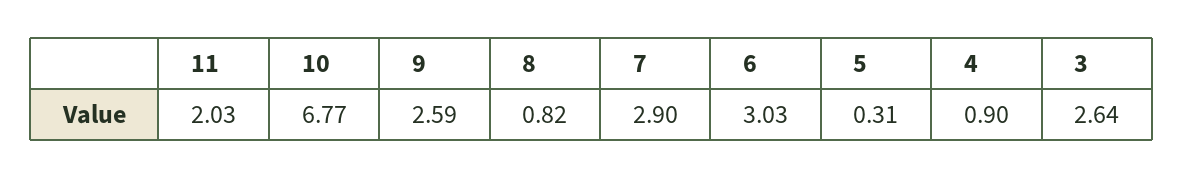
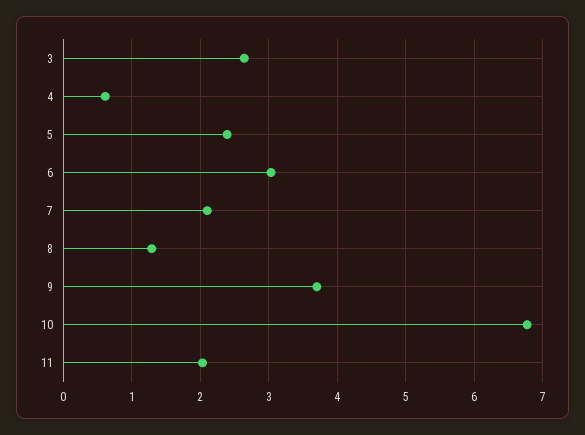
  {
    "11": 2.03,
    "10": 6.77,
-   "9": 2.59,
+   "9": 3.7,
-   "8": 0.82,
+   "8": 1.3,
-   "7": 2.9,
+   "7": 2.1,
    "6": 3.03,
-   "5": 0.31,
+   "5": 2.4,
-   "4": 0.9,
+   "4": 0.6,
    "3": 2.64
  }

